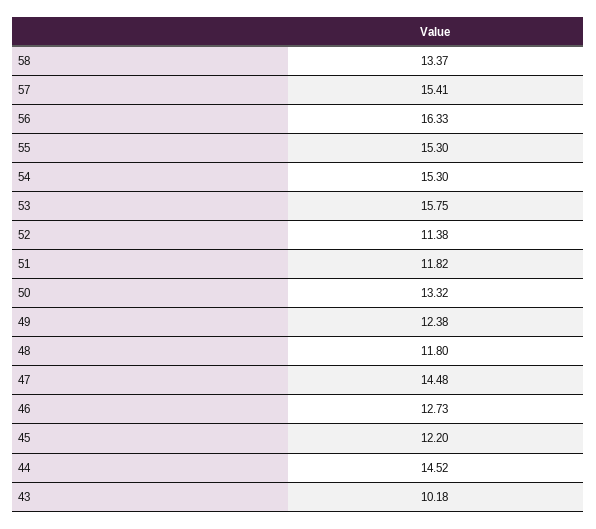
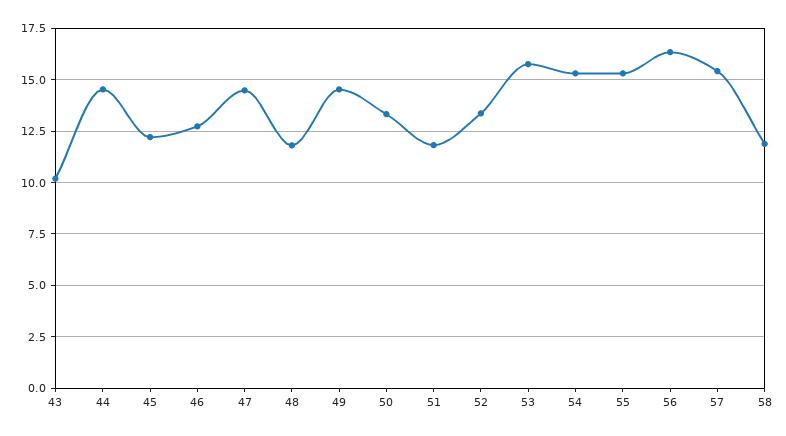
  {
-   "58": 13.37,
+   "58": 12,
    "57": 15.41,
    "56": 16.33,
    "55": 15.3,
    "54": 15.3,
    "53": 15.75,
-   "52": 11.38,
+   "52": 13.5,
    "51": 11.82,
    "50": 13.32,
-   "49": 12.38,
+   "49": 14.5,
    "48": 11.8,
    "47": 14.48,
    "46": 12.73,
    "45": 12.2,
    "44": 14.52,
    "43": 10.18
  }

